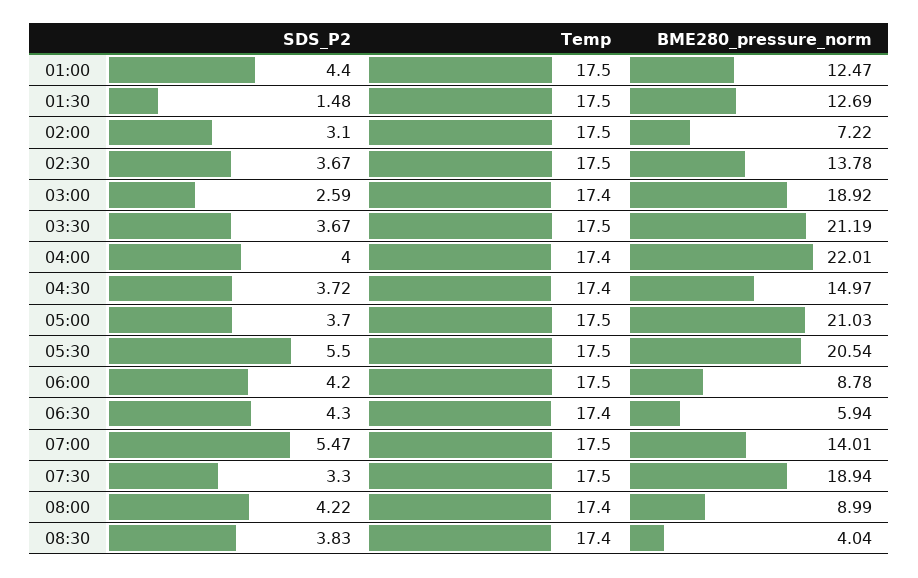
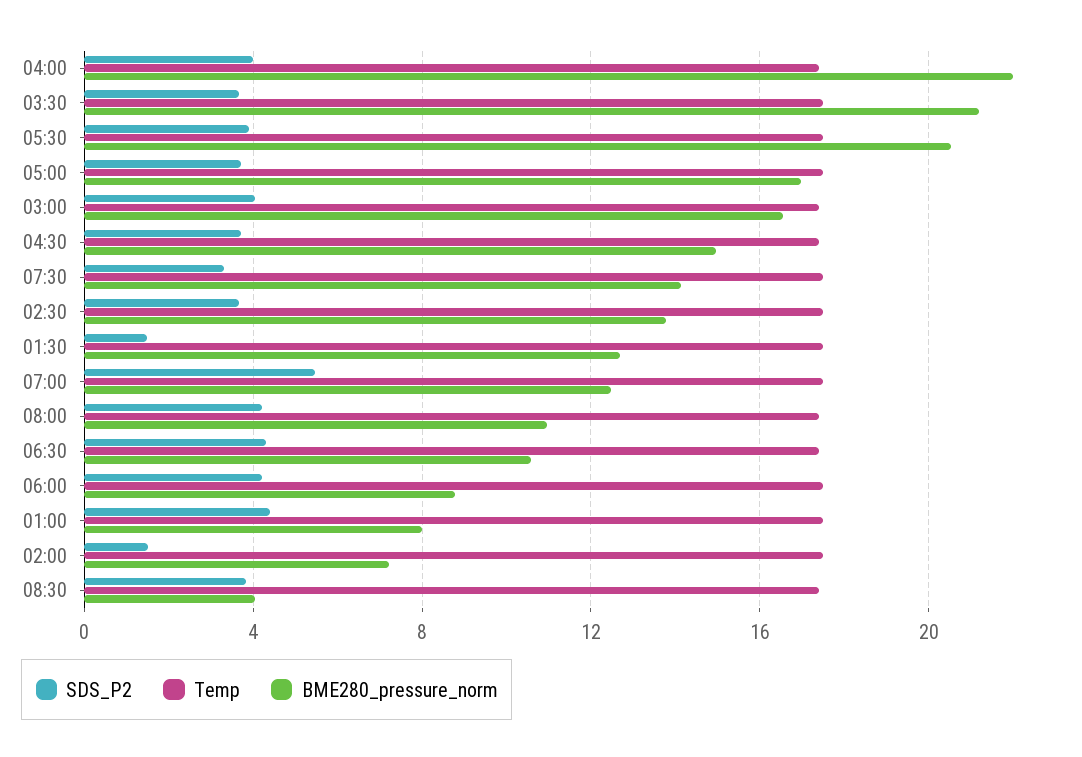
  {
    "SDS_P2": {
      "01:00": 4.4,
      "01:30": 1.48,
-     "02:00": 3.1,
+     "02:00": 1.5,
      "02:30": 3.67,
-     "03:00": 2.59,
+     "03:00": 4,
      "03:30": 3.67,
      "04:00": 4,
      "04:30": 3.72,
      "05:00": 3.7,
-     "05:30": 5.5,
+     "05:30": 4,
      "06:00": 4.2,
      "06:30": 4.3,
      "07:00": 5.47,
      "07:30": 3.3,
      "08:00": 4.22,
      "08:30": 3.83
    },
    "Temp": {
      "01:00": 17.5,
      "01:30": 17.5,
      "02:00": 17.5,
      "02:30": 17.5,
      "03:00": 17.4,
      "03:30": 17.5,
      "04:00": 17.4,
      "04:30": 17.4,
      "05:00": 17.5,
      "05:30": 17.5,
      "06:00": 17.5,
      "06:30": 17.4,
      "07:00": 17.5,
      "07:30": 17.5,
      "08:00": 17.4,
      "08:30": 17.4
    },
    "BME280_pressure_norm": {
-     "01:00": 12.47,
+     "01:00": 8,
      "01:30": 12.69,
      "02:00": 7.22,
      "02:30": 13.78,
-     "03:00": 18.92,
+     "03:00": 16.5,
      "03:30": 21.19,
      "04:00": 22.01,
      "04:30": 14.97,
-     "05:00": 21.03,
+     "05:00": 17,
      "05:30": 20.54,
      "06:00": 8.78,
-     "06:30": 5.94,
+     "06:30": 10.5,
-     "07:00": 14.01,
+     "07:00": 12.5,
-     "07:30": 18.94,
+     "07:30": 14,
-     "08:00": 8.99,
+     "08:00": 11,
      "08:30": 4.04
    }
  }

